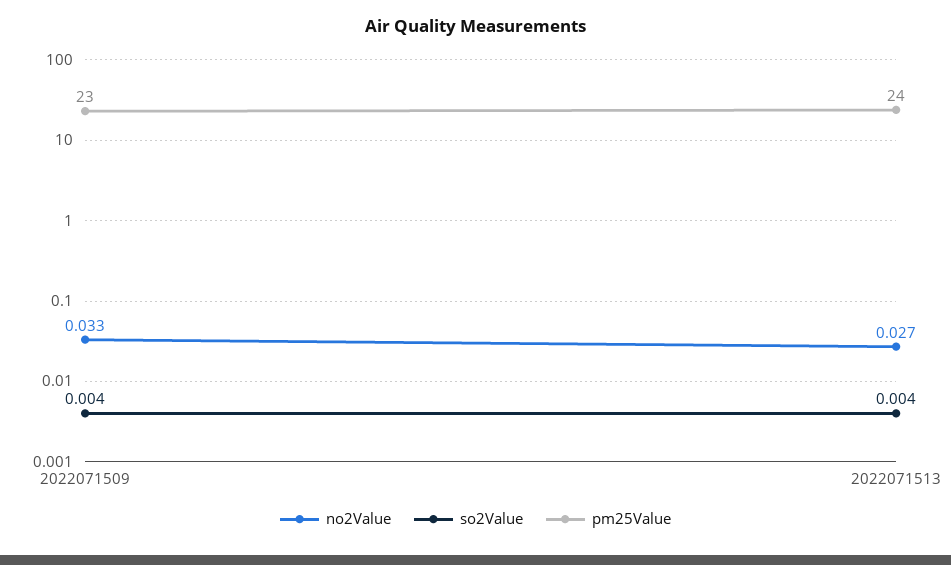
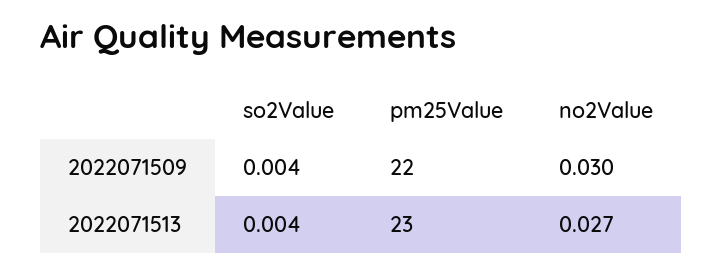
  {
    "no2Value": {
-     "2022071509": 0.033,
+     "2022071509": 0.03,
      "2022071513": 0.027
    },
    "so2Value": {
      "2022071509": 0.004,
      "2022071513": 0.004
    },
    "pm25Value": {
-     "2022071509": 23,
+     "2022071509": 22,
-     "2022071513": 24
+     "2022071513": 23
    }
  }

